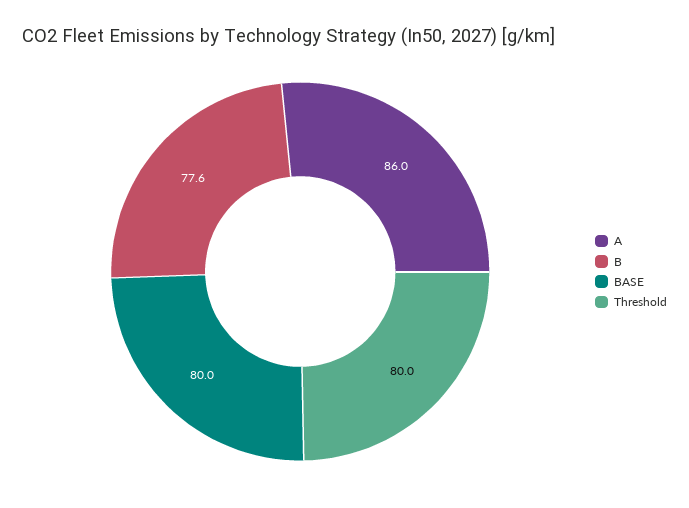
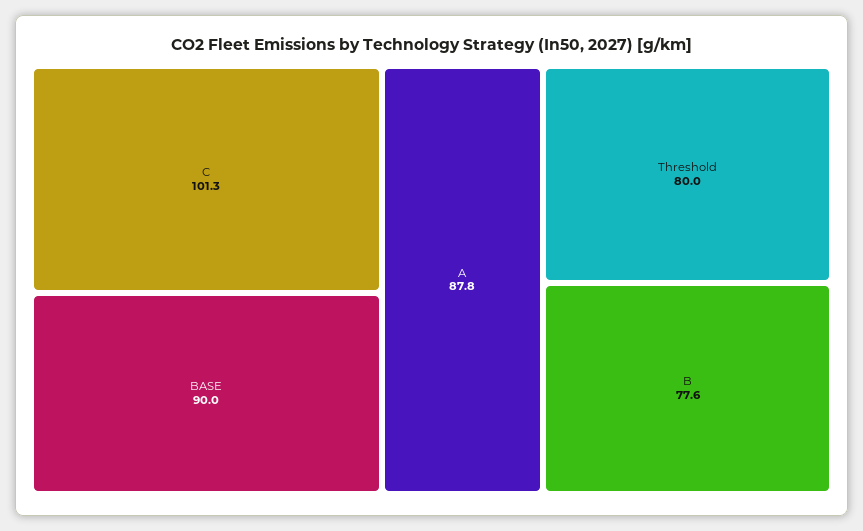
  {
-   "A": 86,
+   "A": 87.8,
    "B": 77.6,
-   "BASE": 80,
+   "BASE": 90,
-   "Threshold": 80
+   "Threshold": 80,
+   "C": 101.3
  }

